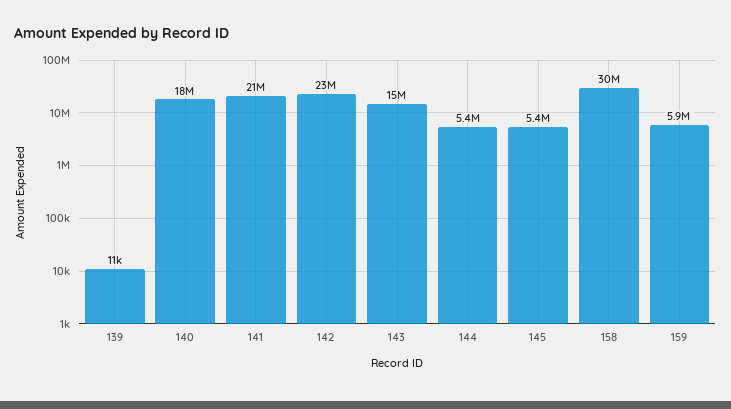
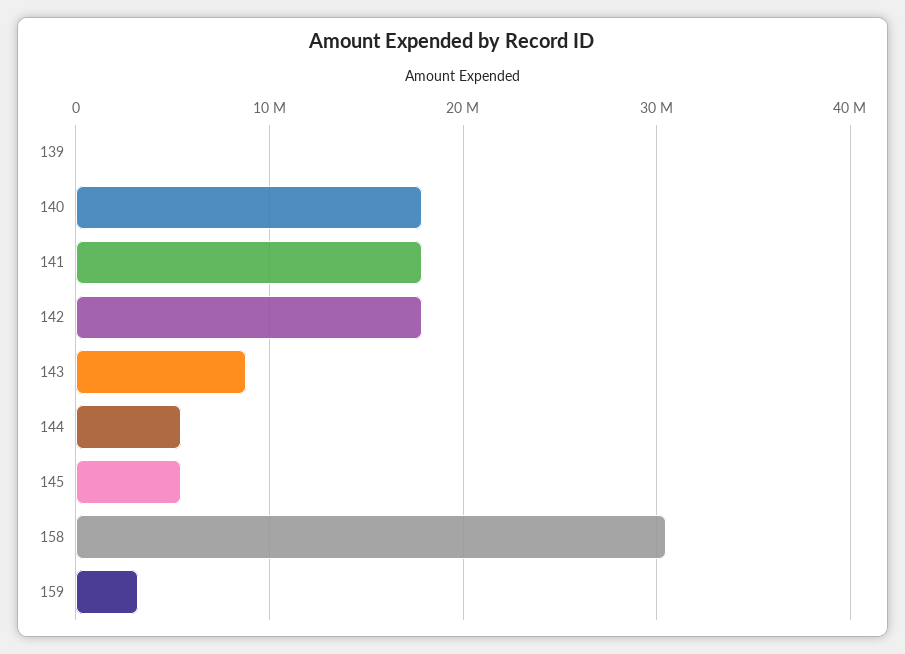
  {
    "139": 11000,
    "140": 18000000,
-   "141": 21000000,
+   "141": 18000000,
-   "142": 23000000,
+   "142": 18000000,
-   "143": 15000000,
+   "143": 9000000,
    "144": 5400000,
    "145": 5400000,
    "158": 30000000,
-   "159": 5900000
+   "159": 3000000
  }

